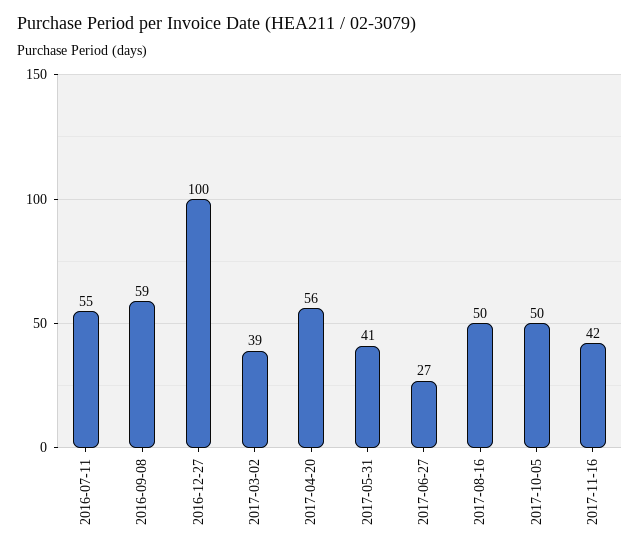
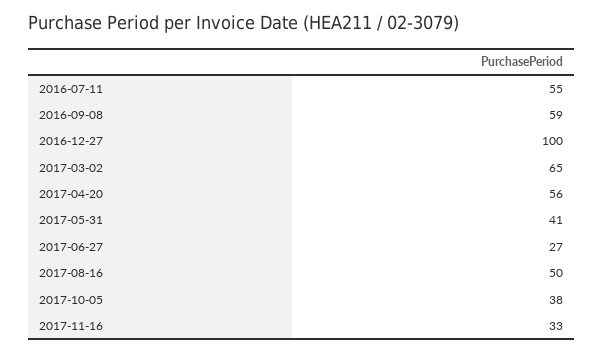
  {
    "2016-07-11": 55,
    "2016-09-08": 59,
    "2016-12-27": 100,
-   "2017-03-02": 39,
+   "2017-03-02": 65,
    "2017-04-20": 56,
    "2017-05-31": 41,
    "2017-06-27": 27,
    "2017-08-16": 50,
-   "2017-10-05": 50,
+   "2017-10-05": 38,
-   "2017-11-16": 42
+   "2017-11-16": 33
  }

